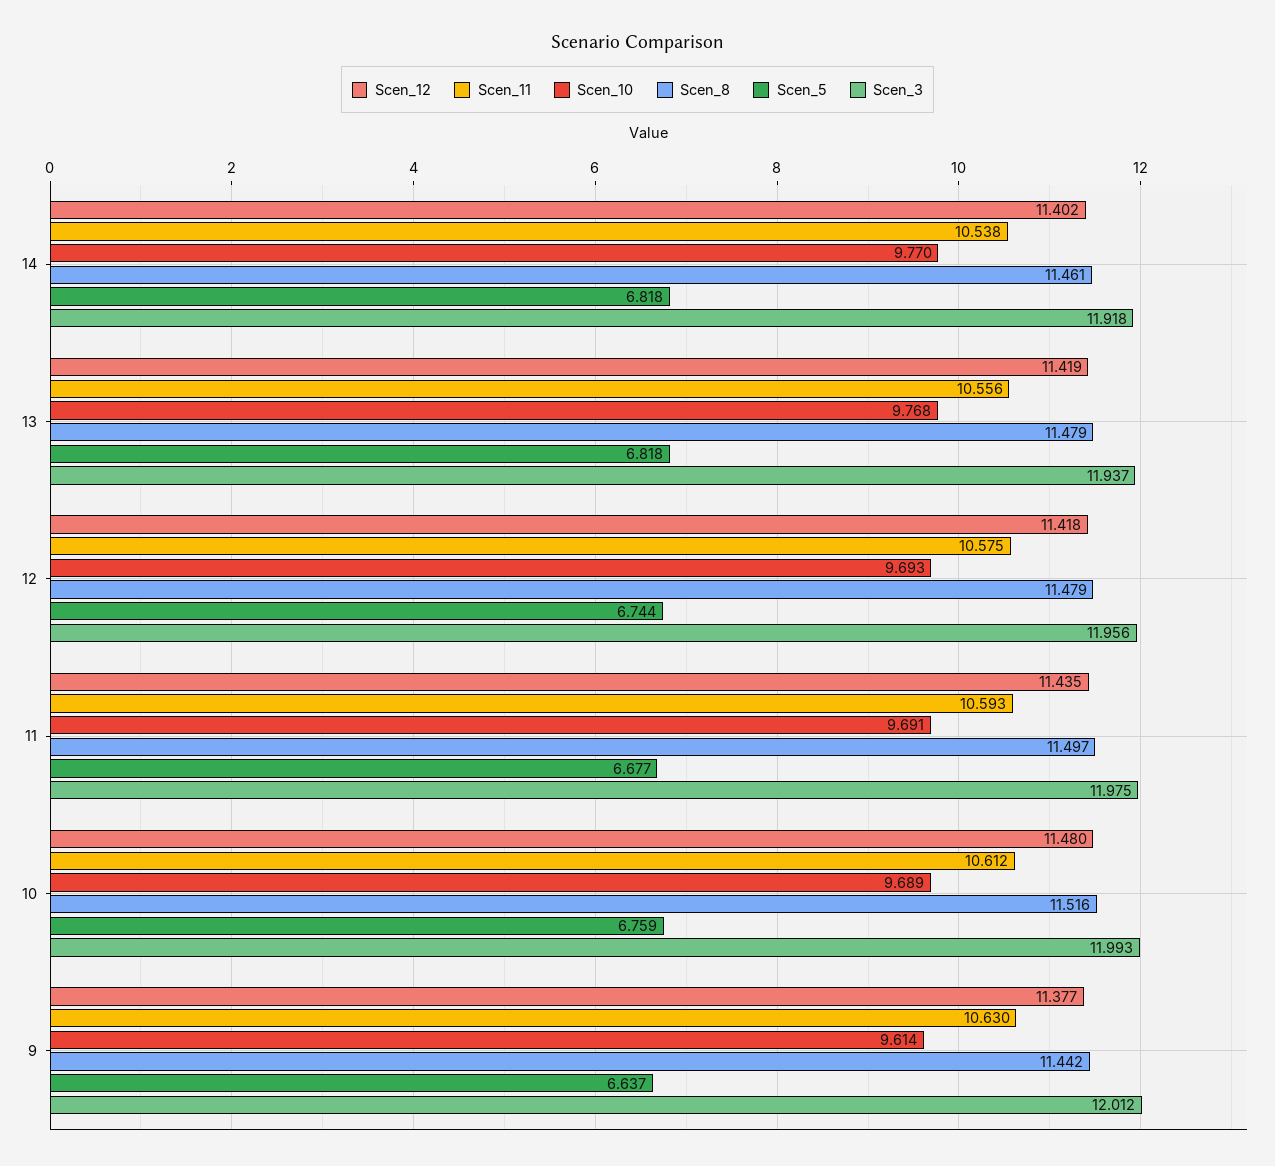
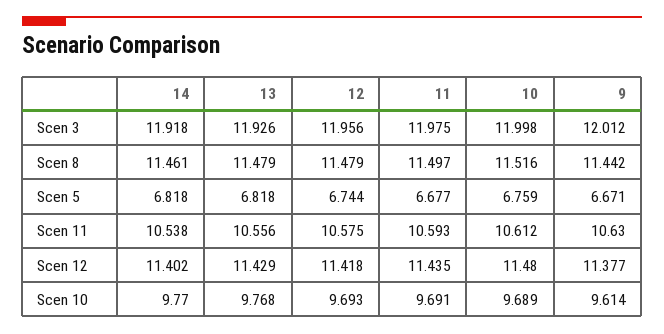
  {
    "Scen_12": {
      "14": 11.402,
-     "13": 11.419,
+     "13": 11.429,
      "12": 11.418,
      "11": 11.435,
      "10": 11.48,
      "9": 11.377
    },
    "Scen_11": {
      "14": 10.538,
      "13": 10.556,
      "12": 10.575,
      "11": 10.593,
      "10": 10.612,
      "9": 10.63
    },
    "Scen_10": {
      "14": 9.77,
      "13": 9.768,
      "12": 9.693,
      "11": 9.691,
      "10": 9.689,
      "9": 9.614
    },
    "Scen_8": {
      "14": 11.461,
      "13": 11.479,
      "12": 11.479,
      "11": 11.497,
      "10": 11.516,
      "9": 11.442
    },
    "Scen_5": {
      "14": 6.818,
      "13": 6.818,
      "12": 6.744,
      "11": 6.677,
      "10": 6.759,
-     "9": 6.637
+     "9": 6.671
    },
    "Scen_3": {
      "14": 11.918,
-     "13": 11.937,
+     "13": 11.926,
      "12": 11.956,
      "11": 11.975,
-     "10": 11.993,
+     "10": 11.998,
      "9": 12.012
    }
  }

